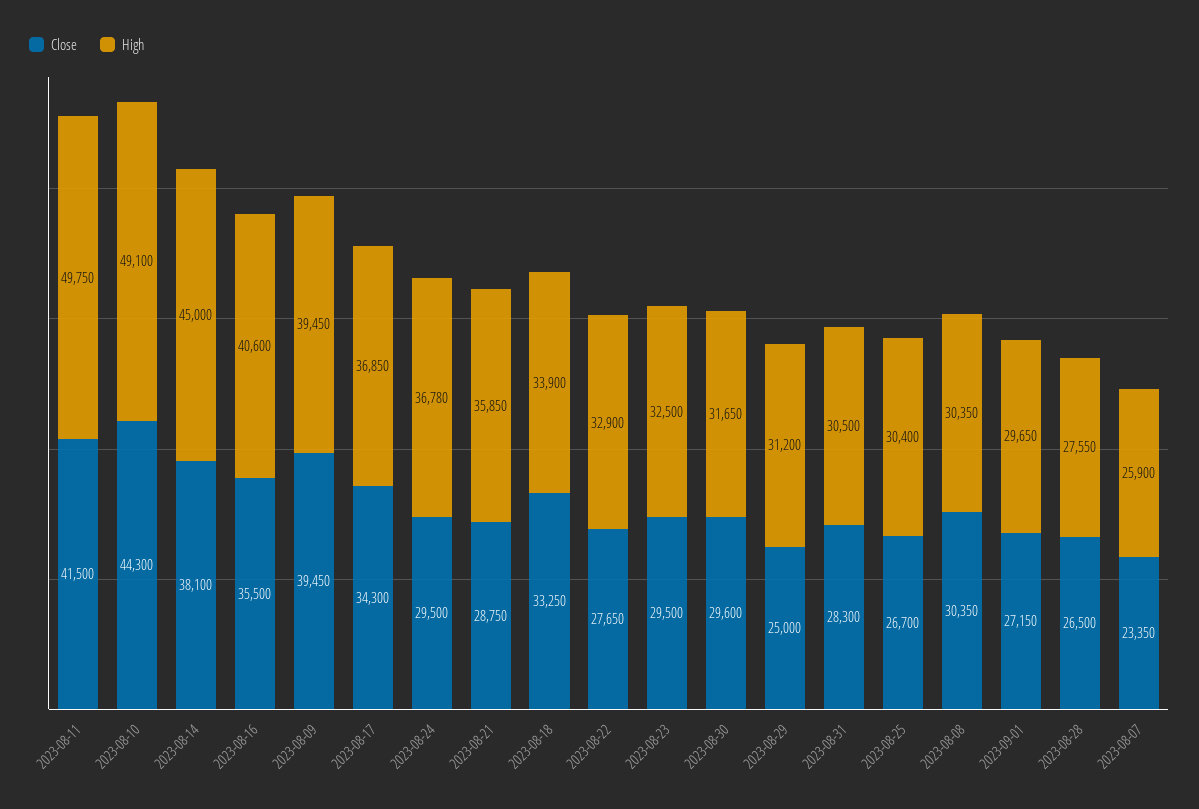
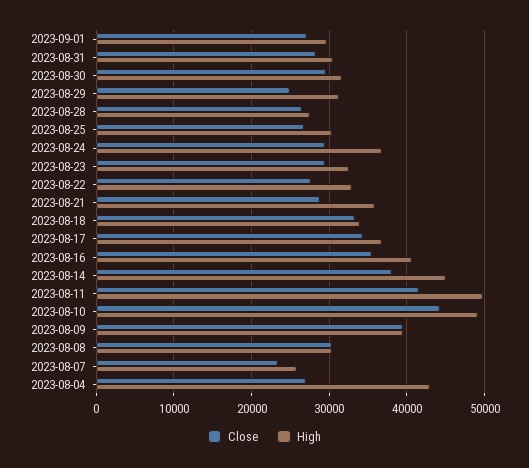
  {
    "Close": {
      "2023-08-11": 41500,
      "2023-08-10": 44300,
      "2023-08-14": 38100,
      "2023-08-16": 35500,
      "2023-08-09": 39450,
      "2023-08-17": 34300,
      "2023-08-24": 29500,
      "2023-08-21": 28750,
      "2023-08-18": 33250,
      "2023-08-22": 27650,
      "2023-08-23": 29500,
      "2023-08-30": 29600,
      "2023-08-29": 25000,
      "2023-08-31": 28300,
      "2023-08-25": 26700,
      "2023-08-08": 30350,
      "2023-09-01": 27150,
      "2023-08-28": 26500,
-     "2023-08-07": 23350
+     "2023-08-07": 23350,
+     "2023-08-04": 27000
    },
    "High": {
      "2023-08-11": 49750,
      "2023-08-10": 49100,
      "2023-08-14": 45000,
      "2023-08-16": 40600,
      "2023-08-09": 39450,
      "2023-08-17": 36850,
      "2023-08-24": 36780,
      "2023-08-21": 35850,
      "2023-08-18": 33900,
      "2023-08-22": 32900,
      "2023-08-23": 32500,
      "2023-08-30": 31650,
      "2023-08-29": 31200,
      "2023-08-31": 30500,
      "2023-08-25": 30400,
      "2023-08-08": 30350,
      "2023-09-01": 29650,
      "2023-08-28": 27550,
-     "2023-08-07": 25900
+     "2023-08-07": 25900,
+     "2023-08-04": 43000
    }
  }

